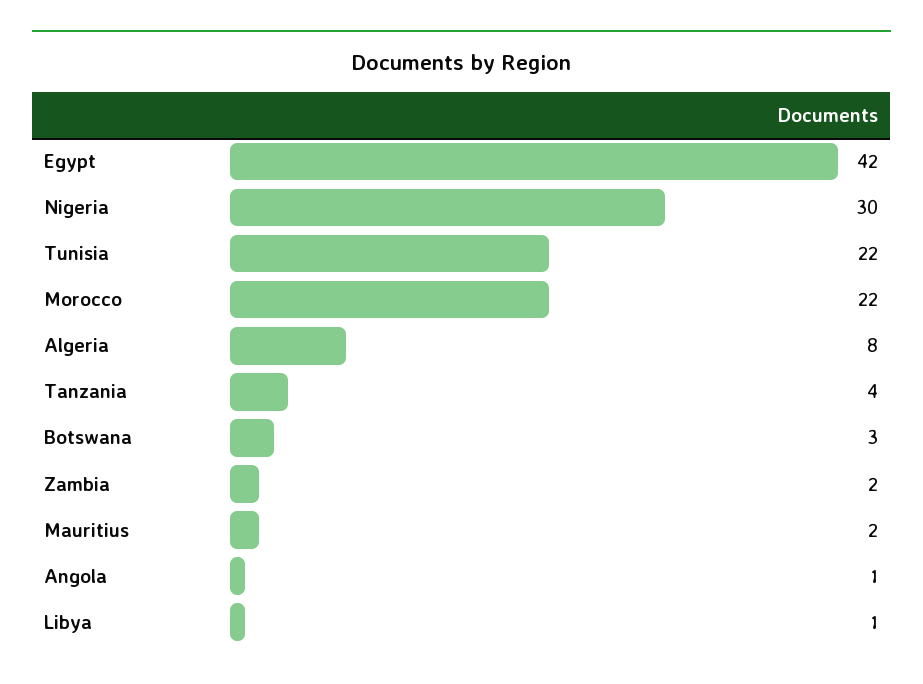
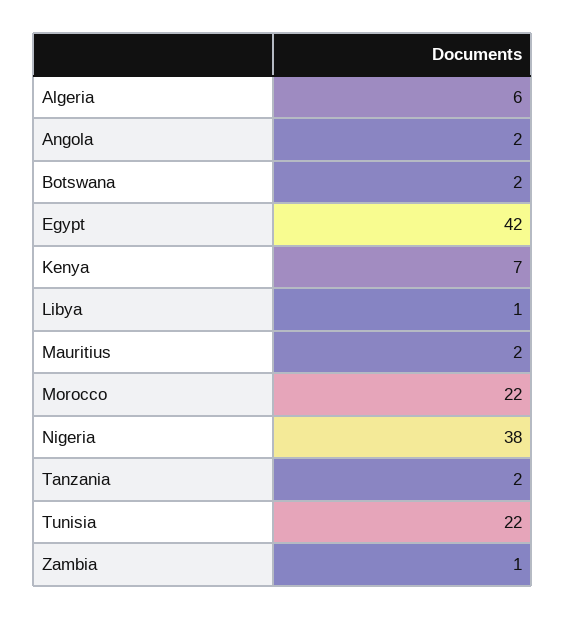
  {
    "Egypt": 42,
-   "Nigeria": 30,
+   "Nigeria": 38,
    "Tunisia": 22,
    "Morocco": 22,
-   "Algeria": 8,
+   "Algeria": 6,
-   "Tanzania": 4,
+   "Tanzania": 2,
-   "Botswana": 3,
+   "Botswana": 2,
-   "Zambia": 2,
+   "Zambia": 1,
    "Mauritius": 2,
-   "Angola": 1,
+   "Angola": 2,
-   "Libya": 1
+   "Libya": 1,
+   "Kenya": 7
  }

